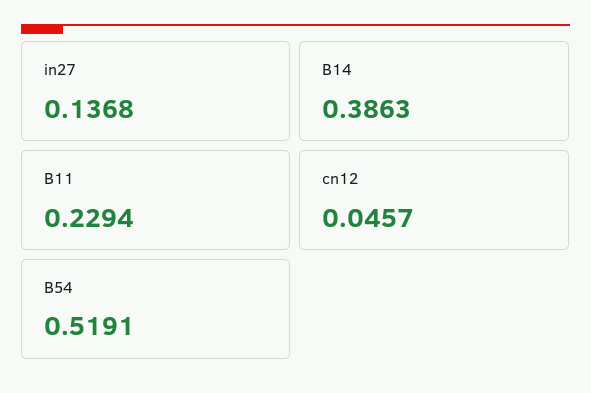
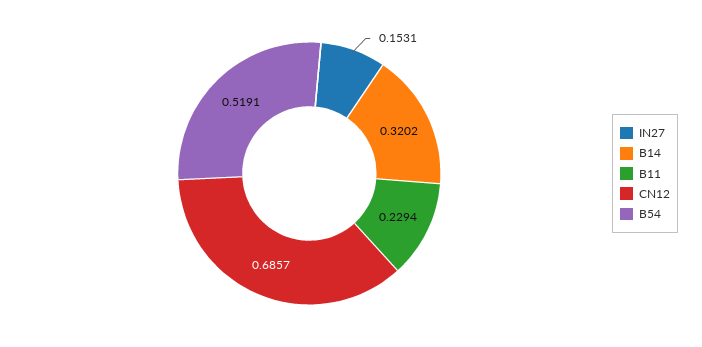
  {
-   "in27": 0.1368,
+   "in27": 0.1531,
-   "B14": 0.3863,
+   "B14": 0.3202,
    "B11": 0.2294,
-   "cn12": 0.0457,
+   "cn12": 0.6857,
    "B54": 0.5191
  }

